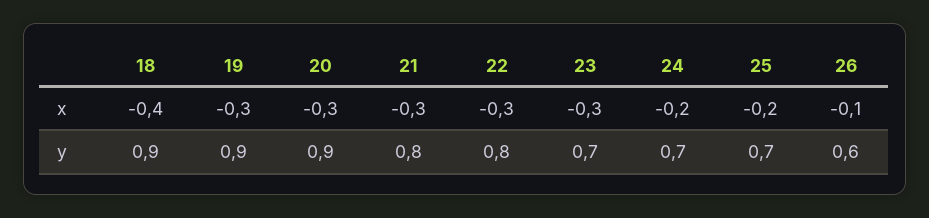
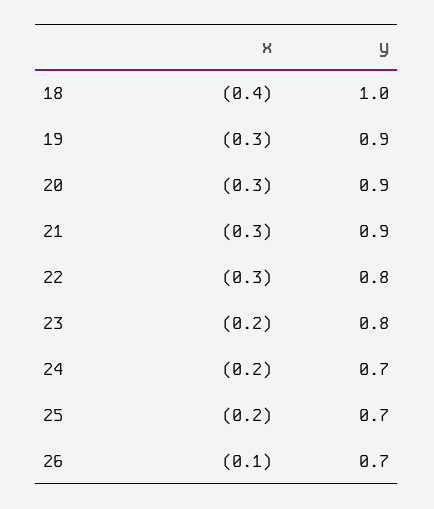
  {
    "18": {
      "x": -0.4,
-     "y": 0.9
+     "y": 1
    },
    "19": {
      "x": -0.3,
      "y": 0.9
    },
    "20": {
      "x": -0.3,
      "y": 0.9
    },
    "21": {
      "x": -0.3,
-     "y": 0.8
+     "y": 0.9
    },
    "22": {
      "x": -0.3,
      "y": 0.8
    },
    "23": {
-     "x": -0.3,
+     "x": -0.2,
-     "y": 0.7
+     "y": 0.8
    },
    "24": {
      "x": -0.2,
      "y": 0.7
    },
    "25": {
      "x": -0.2,
      "y": 0.7
    },
    "26": {
      "x": -0.1,
-     "y": 0.6
+     "y": 0.7
    }
  }

